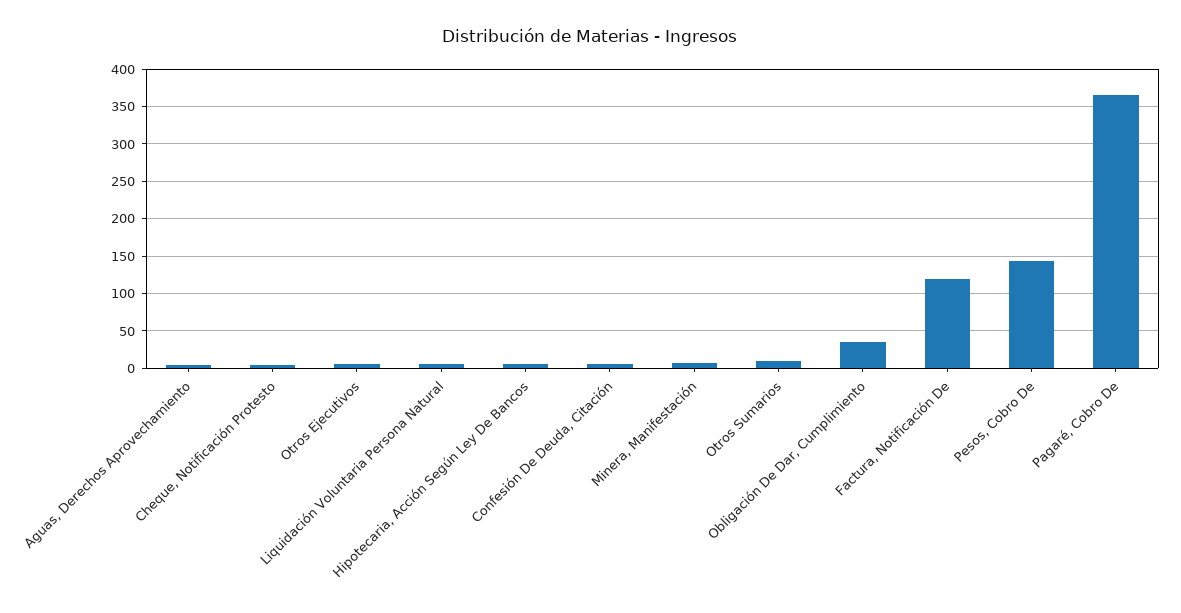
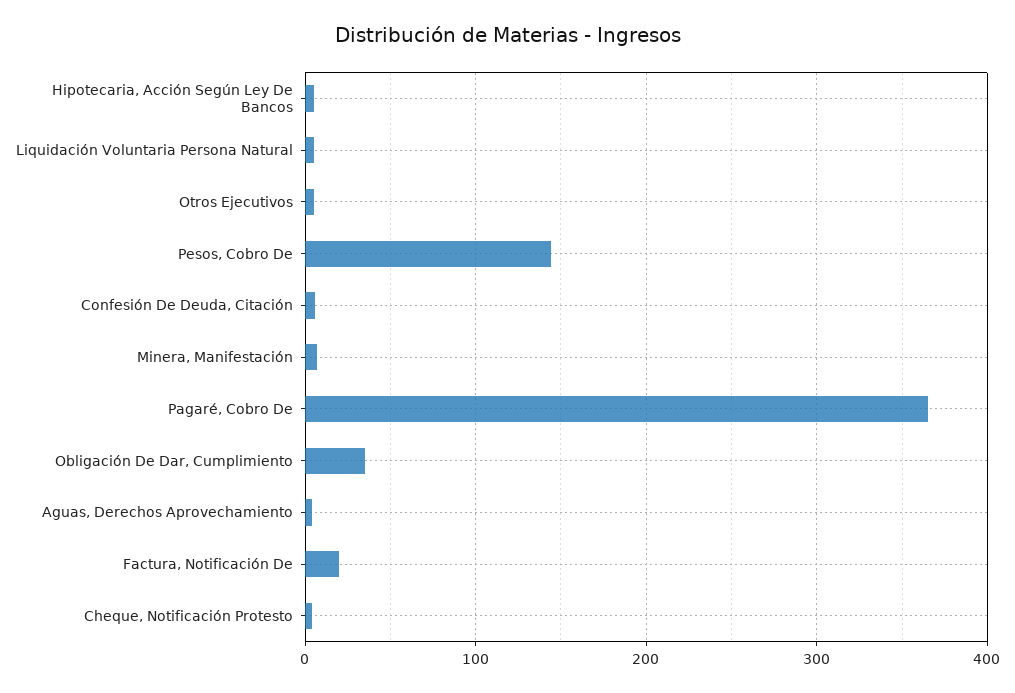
  {
    "Aguas, Derechos Aprovechamiento": 0,
    "Cheque, Notificación Protesto": 0,
    "Otros Ejecutivos": 10,
    "Liquidación Voluntaria Persona Natural": 10,
    "Hipotecaria, Acción Según Ley De Bancos": 10,
    "Confesión De Deuda, Citación": 10,
    "Minera, Manifestación": 10,
-   "Otros Sumarios": 10,
    "Obligación De Dar, Cumplimiento": 40,
-   "Factura, Notificación De": 120,
+   "Factura, Notificación De": 20,
    "Pesos, Cobro De": 140,
    "Pagaré, Cobro De": 370
  }

